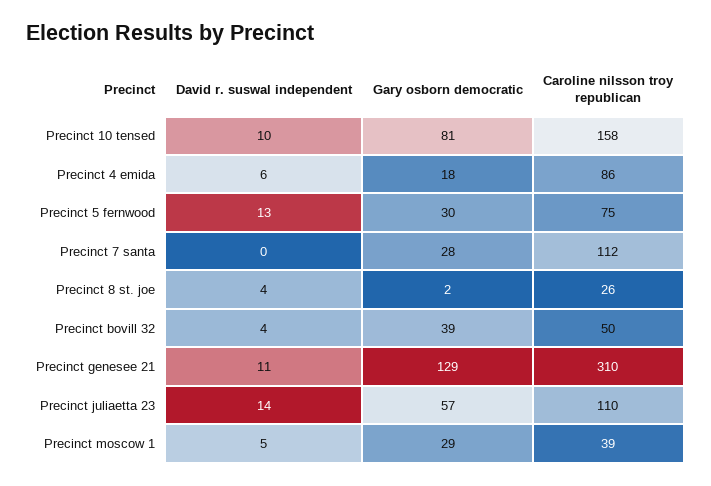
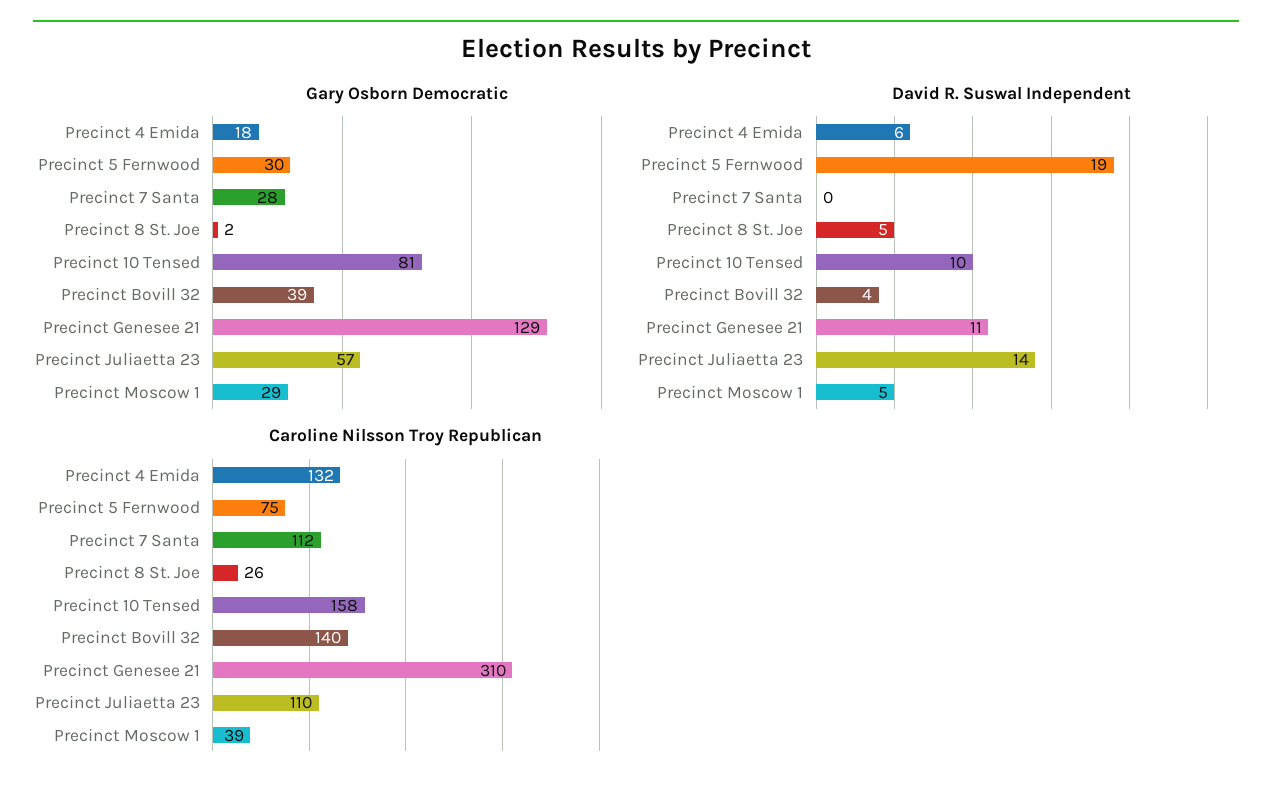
  {
    "David r. suswal independent": {
      "Precinct 10 tensed": 10,
      "Precinct 4 emida": 6,
-     "Precinct 5 fernwood": 13,
+     "Precinct 5 fernwood": 19,
      "Precinct 7 santa": 0,
-     "Precinct 8 st. joe": 4,
+     "Precinct 8 st. joe": 5,
      "Precinct bovill 32": 4,
      "Precinct genesee 21": 11,
      "Precinct juliaetta 23": 14,
      "Precinct moscow 1": 5
    },
    "Gary osborn democratic": {
      "Precinct 10 tensed": 81,
      "Precinct 4 emida": 18,
      "Precinct 5 fernwood": 30,
      "Precinct 7 santa": 28,
      "Precinct 8 st. joe": 2,
      "Precinct bovill 32": 39,
      "Precinct genesee 21": 129,
      "Precinct juliaetta 23": 57,
      "Precinct moscow 1": 29
    },
    "Caroline nilsson troy republican": {
      "Precinct 10 tensed": 158,
-     "Precinct 4 emida": 86,
+     "Precinct 4 emida": 132,
      "Precinct 5 fernwood": 75,
      "Precinct 7 santa": 112,
      "Precinct 8 st. joe": 26,
-     "Precinct bovill 32": 50,
+     "Precinct bovill 32": 140,
      "Precinct genesee 21": 310,
      "Precinct juliaetta 23": 110,
      "Precinct moscow 1": 39
    }
  }

